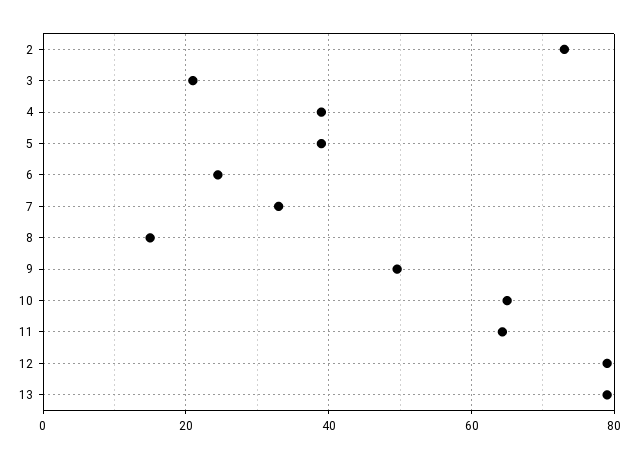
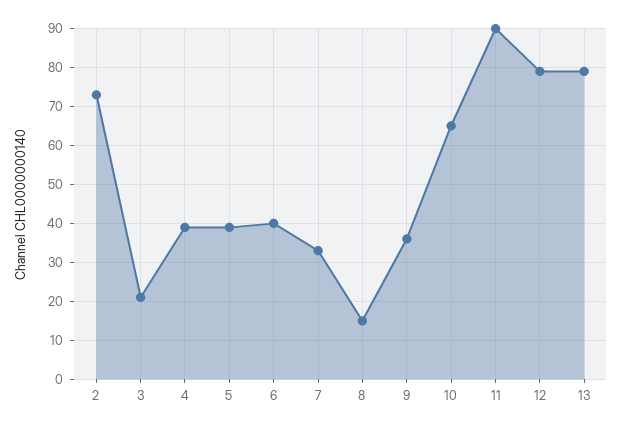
  {
    "2": 72,
    "3": 20,
    "4": 38,
    "5": 38,
-   "6": 24,
+   "6": 40,
    "7": 32,
    "8": 14,
-   "9": 50,
+   "9": 36,
    "10": 64,
-   "11": 64,
+   "11": 90,
    "12": 78,
    "13": 78
  }

